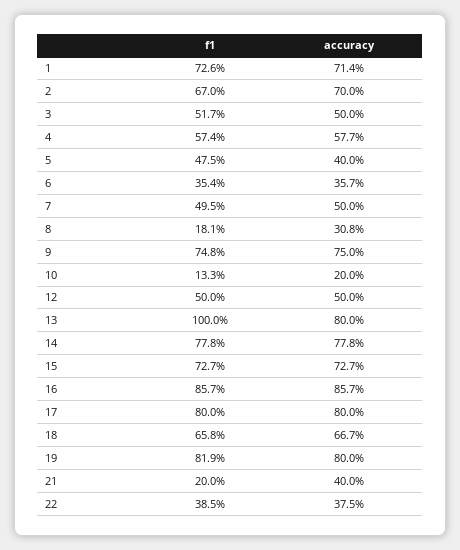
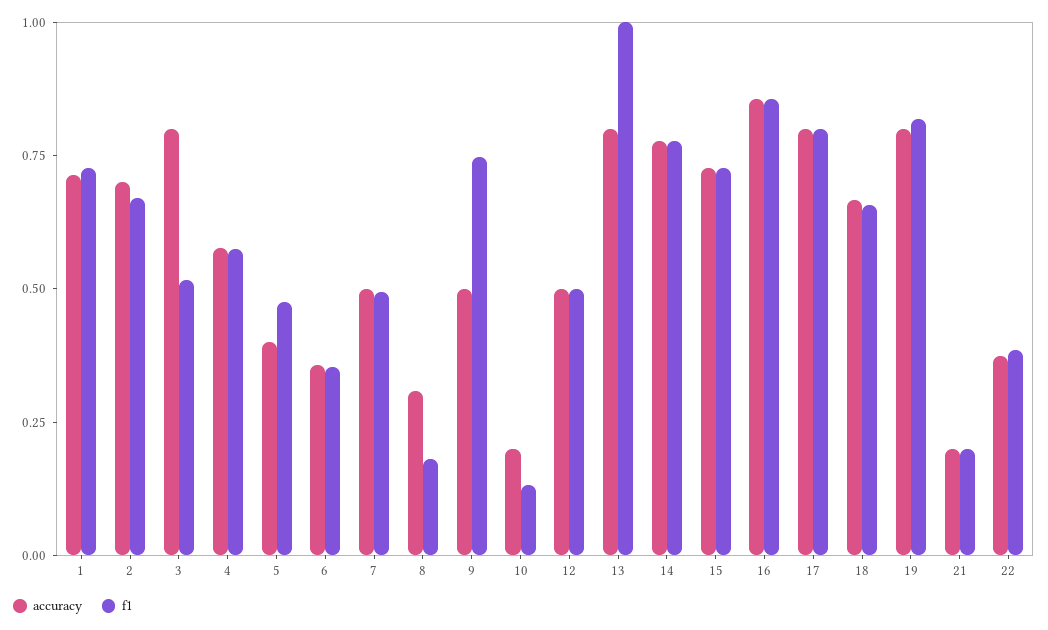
  {
    "f1": {
      "1": 0.726,
      "2": 0.67,
      "3": 0.517,
      "4": 0.574,
      "5": 0.475,
      "6": 0.354,
      "7": 0.495,
      "8": 0.181,
      "9": 0.748,
      "10": 0.133,
      "12": 0.5,
      "13": 1,
      "14": 0.778,
      "15": 0.727,
      "16": 0.857,
      "17": 0.8,
      "18": 0.658,
      "19": 0.819,
      "21": 0.2,
      "22": 0.385
    },
    "accuracy": {
      "1": 0.714,
      "2": 0.7,
-     "3": 0.5,
+     "3": 0.8,
      "4": 0.577,
      "5": 0.4,
      "6": 0.357,
      "7": 0.5,
      "8": 0.308,
-     "9": 0.75,
+     "9": 0.5,
      "10": 0.2,
      "12": 0.5,
      "13": 0.8,
      "14": 0.778,
      "15": 0.727,
      "16": 0.857,
      "17": 0.8,
      "18": 0.667,
      "19": 0.8,
-     "21": 0.4,
+     "21": 0.2,
      "22": 0.375
    }
  }

